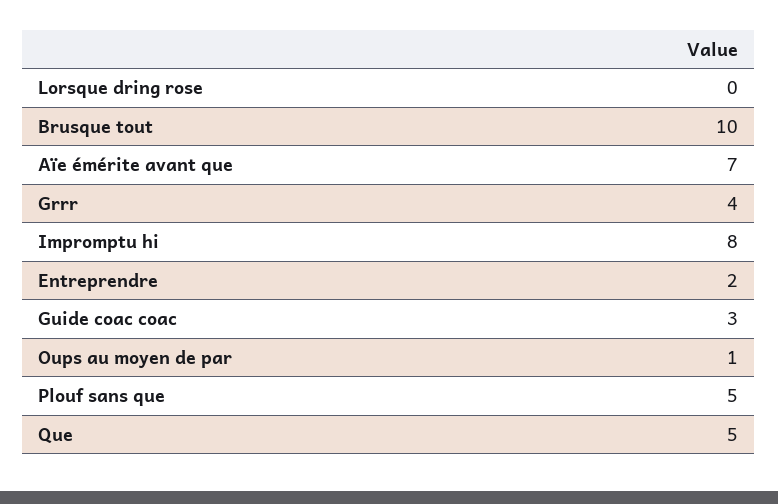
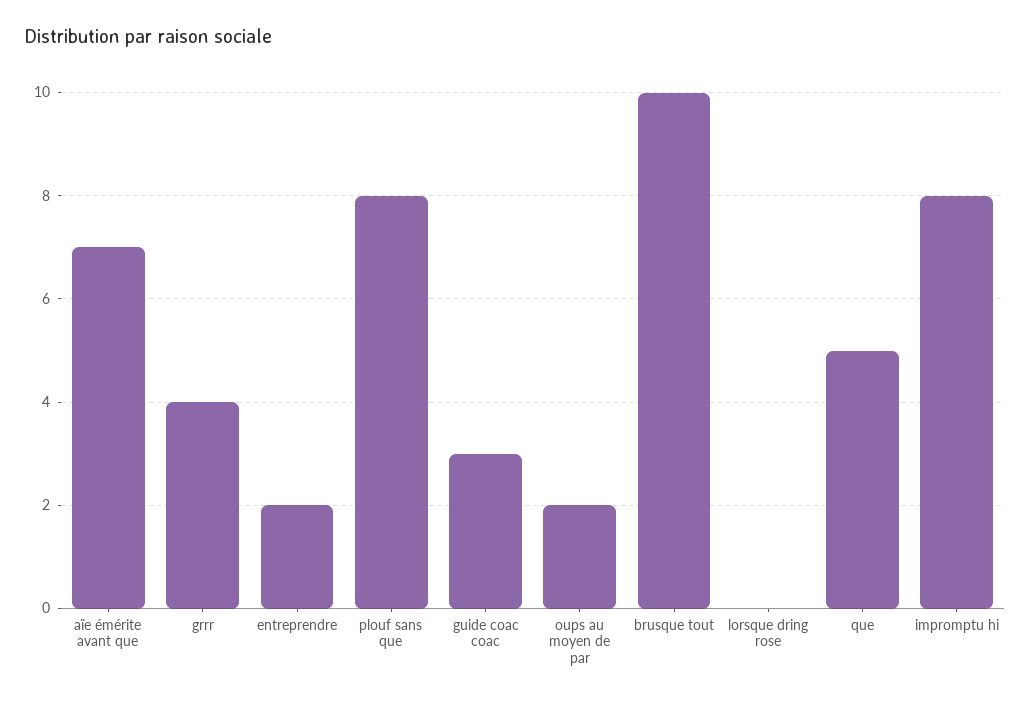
  {
    "Lorsque dring rose": 0,
    "Brusque tout": 10,
    "Aïe émérite avant que": 7,
    "Grrr": 4,
    "Impromptu hi": 8,
    "Entreprendre": 2,
    "Guide coac coac": 3,
-   "Oups au moyen de par": 1,
+   "Oups au moyen de par": 2,
-   "Plouf sans que": 5,
+   "Plouf sans que": 8,
    "Que": 5
  }

